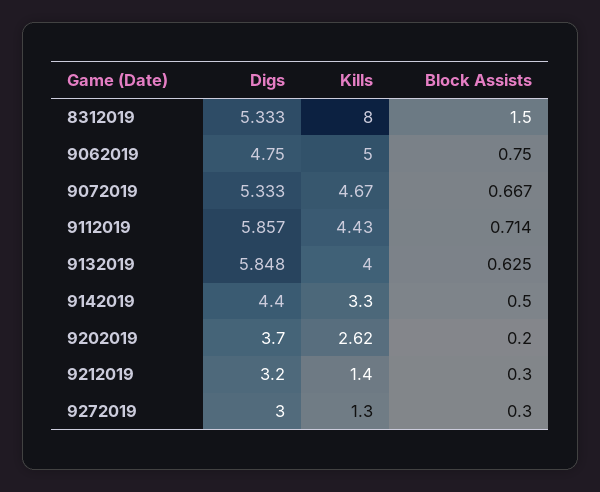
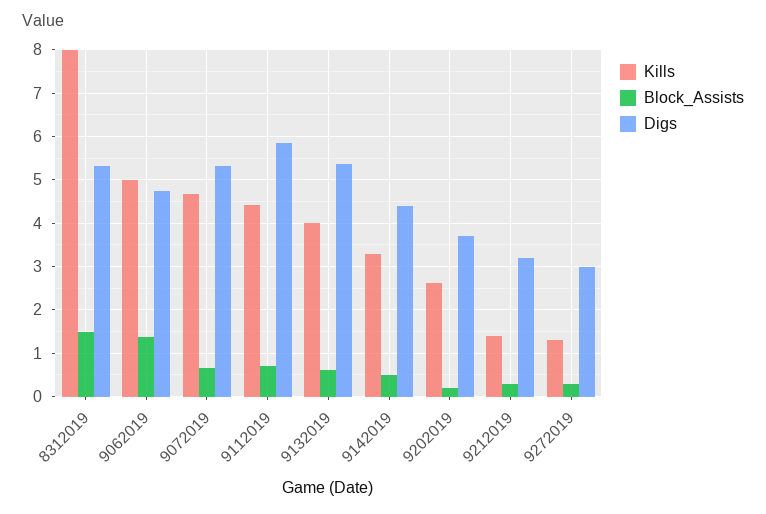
  {
    "Digs": {
      "8312019": 5.333,
      "9062019": 4.75,
      "9072019": 5.333,
      "9112019": 5.857,
-     "9132019": 5.848,
+     "9132019": 5.4,
      "9142019": 4.4,
      "9202019": 3.7,
      "9212019": 3.2,
      "9272019": 3
    },
    "Kills": {
      "8312019": 8,
      "9062019": 5,
      "9072019": 4.67,
      "9112019": 4.43,
      "9132019": 4,
      "9142019": 3.3,
      "9202019": 2.62,
      "9212019": 1.4,
      "9272019": 1.3
    },
    "Block Assists": {
      "8312019": 1.5,
-     "9062019": 0.75,
+     "9062019": 1.4,
      "9072019": 0.667,
      "9112019": 0.714,
      "9132019": 0.625,
      "9142019": 0.5,
      "9202019": 0.2,
      "9212019": 0.3,
      "9272019": 0.3
    }
  }

